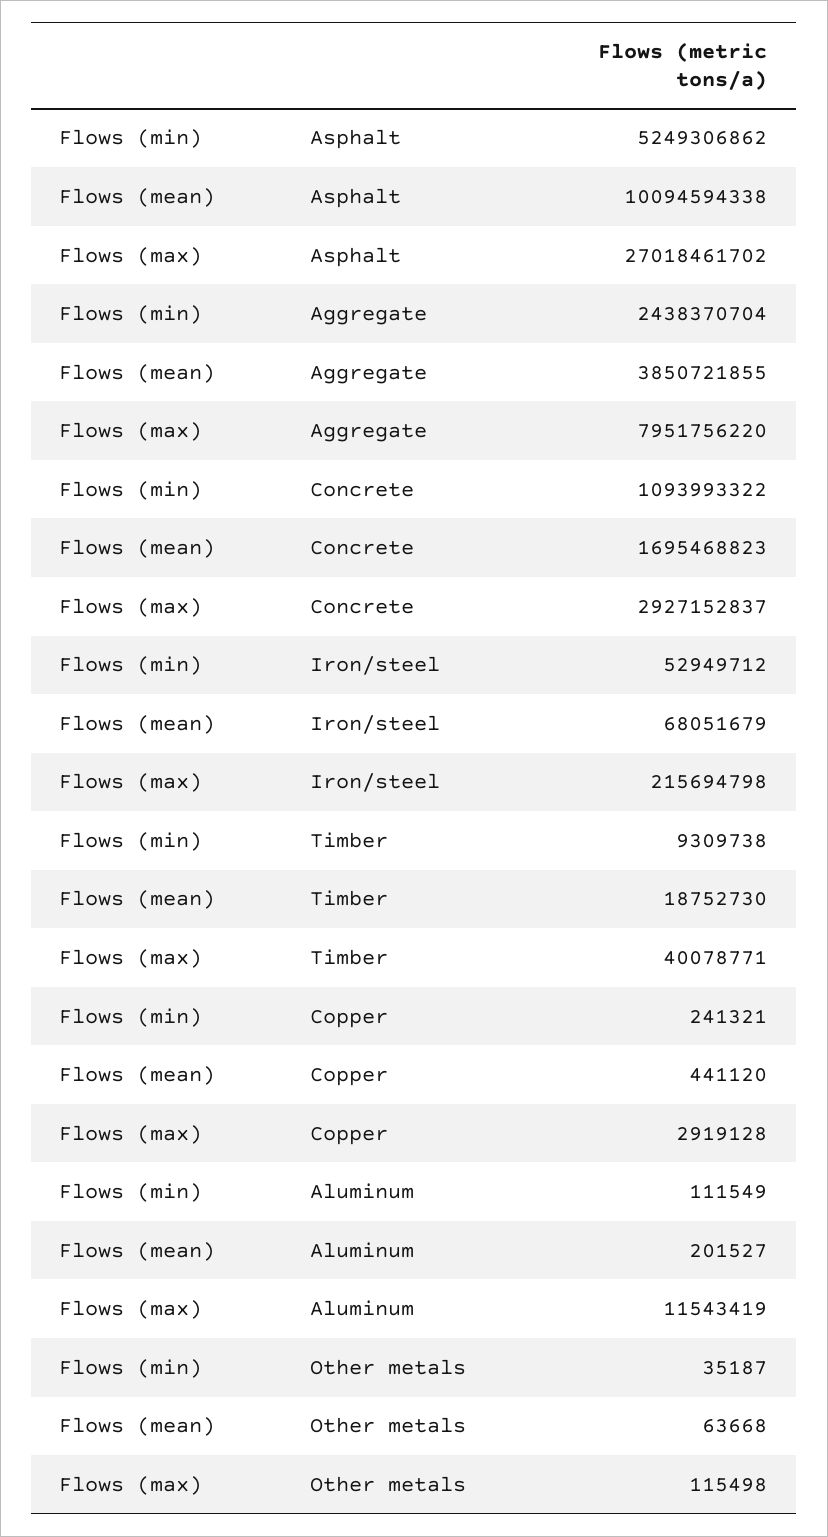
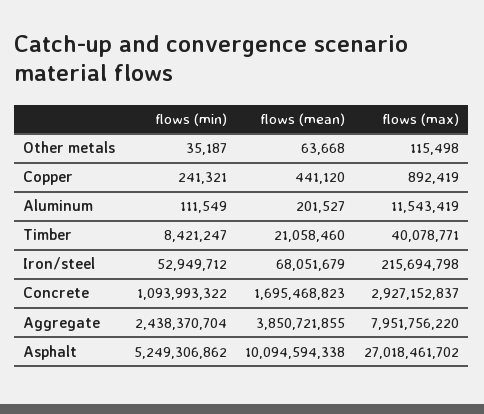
  {
    "Flows (min)": {
      "Asphalt": 5249306862,
      "Aggregate": 2438370704,
      "Concrete": 1093993322,
      "Iron/steel": 52949712,
-     "Timber": 9309738,
+     "Timber": 8421247,
      "Copper": 241321,
      "Aluminum": 111549,
      "Other metals": 35187
    },
    "Flows (mean)": {
      "Asphalt": 10094594338,
      "Aggregate": 3850721855,
      "Concrete": 1695468823,
      "Iron/steel": 68051679,
-     "Timber": 18752730,
+     "Timber": 21058460,
      "Copper": 441120,
      "Aluminum": 201527,
      "Other metals": 63668
    },
    "Flows (max)": {
      "Asphalt": 27018461702,
      "Aggregate": 7951756220,
      "Concrete": 2927152837,
      "Iron/steel": 215694798,
      "Timber": 40078771,
-     "Copper": 2919128,
+     "Copper": 892419,
      "Aluminum": 11543419,
      "Other metals": 115498
    }
  }

